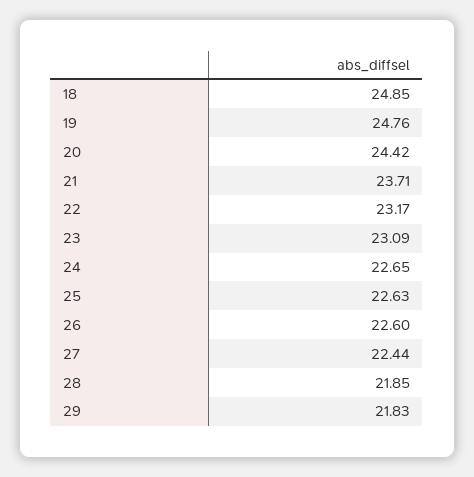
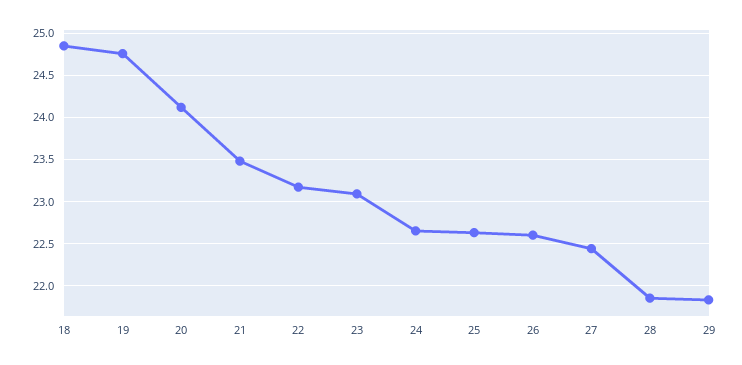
  {
    "18": 24.85,
    "19": 24.76,
-   "20": 24.42,
+   "20": 24.1,
-   "21": 23.71,
+   "21": 23.5,
    "22": 23.17,
    "23": 23.09,
    "24": 22.65,
    "25": 22.63,
    "26": 22.6,
    "27": 22.44,
    "28": 21.85,
    "29": 21.83
  }

